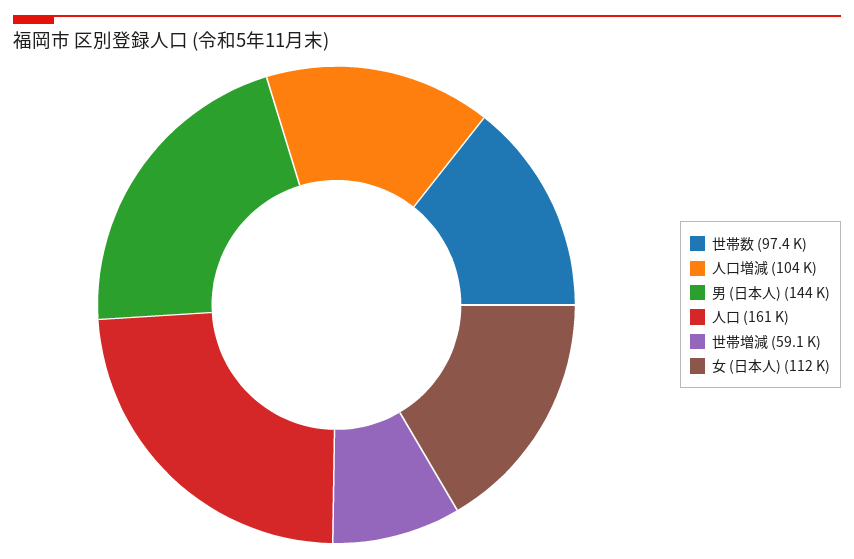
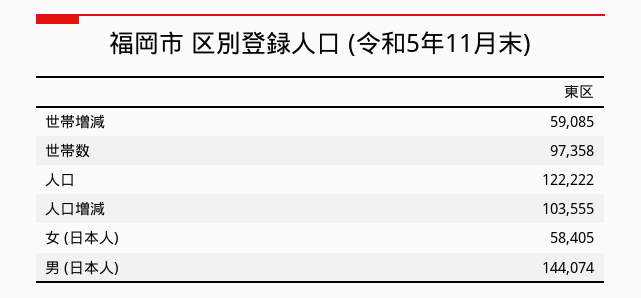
  {
    "世帯数": 97358,
    "人口増減": 103555,
    "男 (日本人)": 144074,
-   "人口": 161000,
+   "人口": 122222,
    "世帯増減": 59085,
-   "女 (日本人)": 112000
+   "女 (日本人)": 58405
  }

